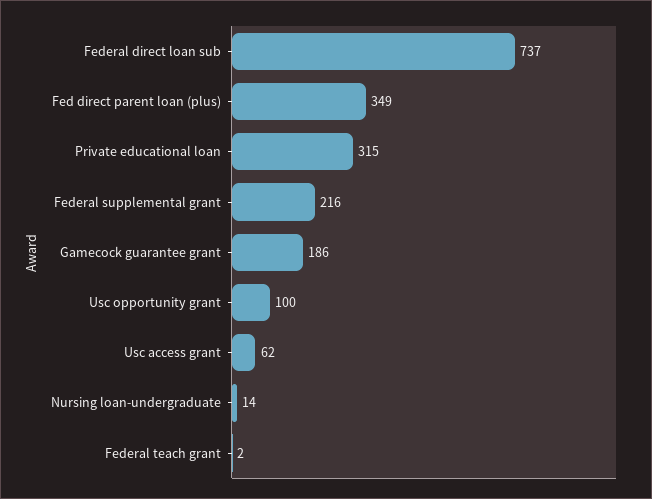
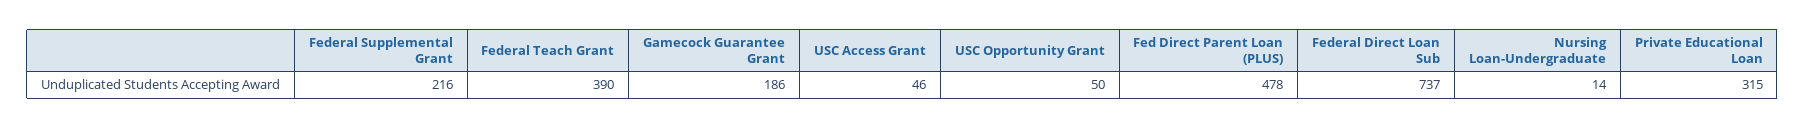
  {
    "Federal direct loan sub": 737,
-   "Fed direct parent loan (plus)": 349,
+   "Fed direct parent loan (plus)": 478,
    "Private educational loan": 315,
    "Federal supplemental grant": 216,
    "Gamecock guarantee grant": 186,
-   "Usc opportunity grant": 100,
+   "Usc opportunity grant": 50,
-   "Usc access grant": 62,
+   "Usc access grant": 46,
    "Nursing loan-undergraduate": 14,
-   "Federal teach grant": 2
+   "Federal teach grant": 390
  }

